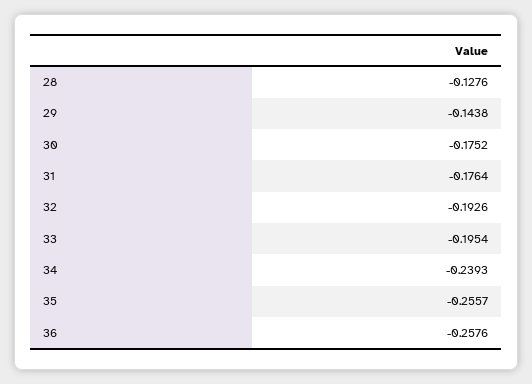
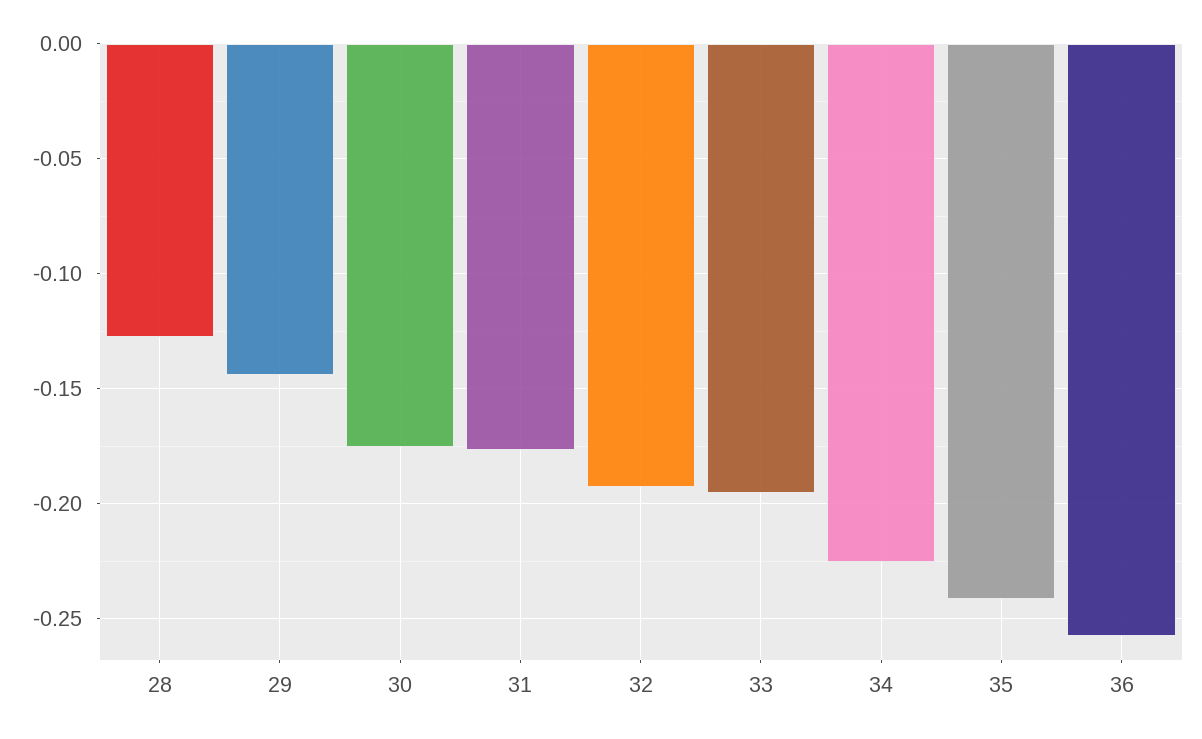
  {
    "28": -0.1276,
    "29": -0.1438,
    "30": -0.1752,
    "31": -0.1764,
    "32": -0.1926,
    "33": -0.1954,
-   "34": -0.2393,
+   "34": -0.225,
-   "35": -0.2557,
+   "35": -0.24,
    "36": -0.2576
  }

